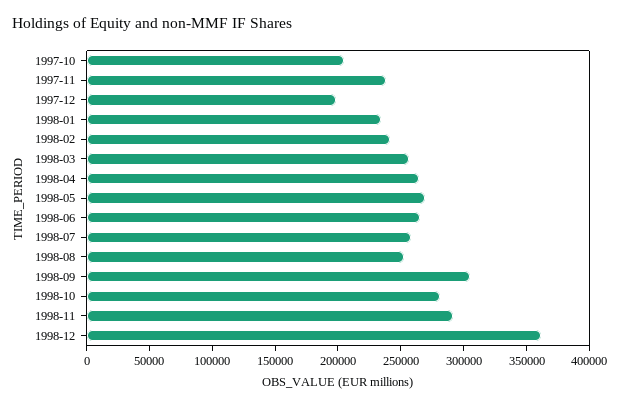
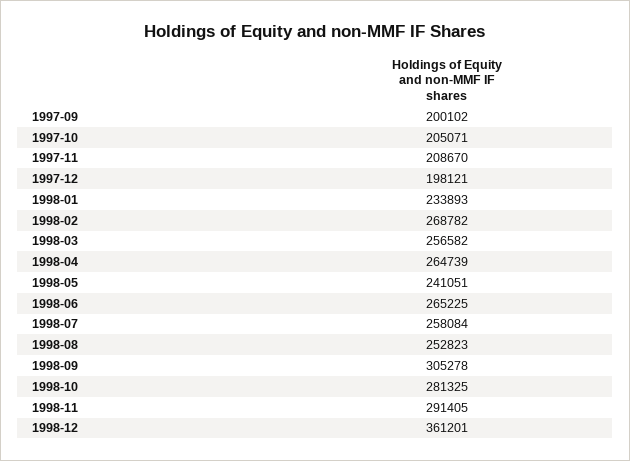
  {
    "1997-10": 205071,
-   "1997-11": 240000,
+   "1997-11": 208670,
    "1997-12": 198121,
    "1998-01": 233893,
-   "1998-02": 240000,
+   "1998-02": 268782,
    "1998-03": 256582,
    "1998-04": 264739,
-   "1998-05": 270000,
+   "1998-05": 241051,
    "1998-06": 265225,
    "1998-07": 258084,
    "1998-08": 252823,
    "1998-09": 305278,
    "1998-10": 281325,
    "1998-11": 291405,
-   "1998-12": 361201
+   "1998-12": 361201,
+   "1997-09": 200102
  }

